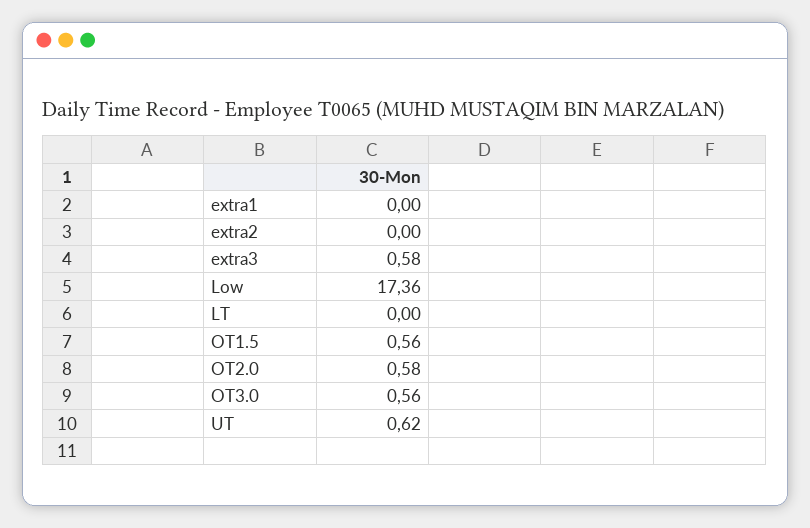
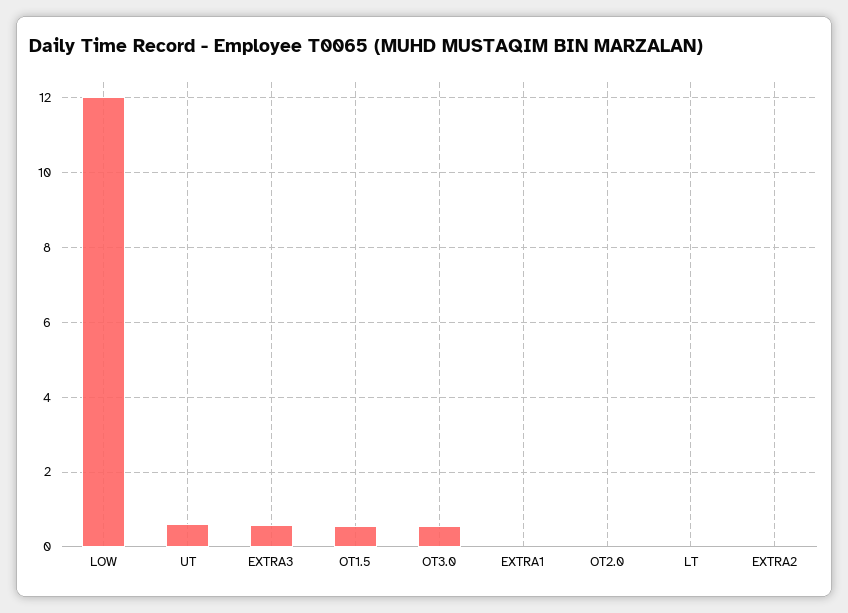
  {
    "extra1": 0,
    "extra2": 0,
    "extra3": 0.58,
-   "Low": 17.36,
+   "Low": 12,
    "LT": 0,
    "OT1.5": 0.56,
-   "OT2.0": 0.58,
+   "OT2.0": 0,
    "OT3.0": 0.56,
    "UT": 0.62
  }

